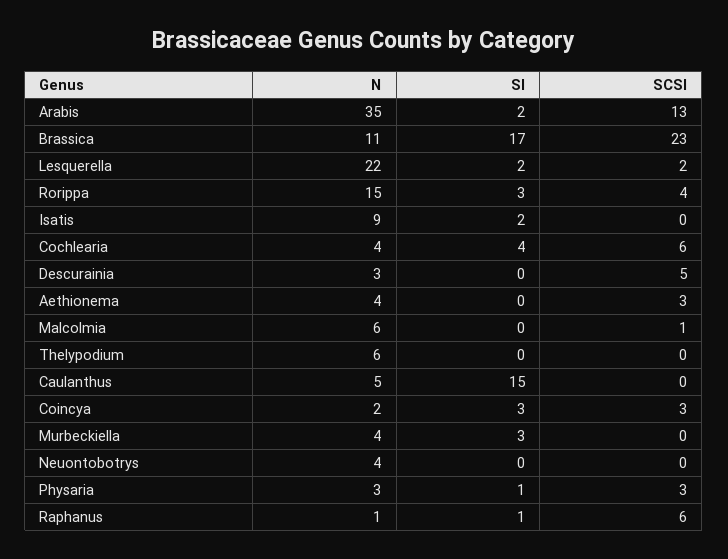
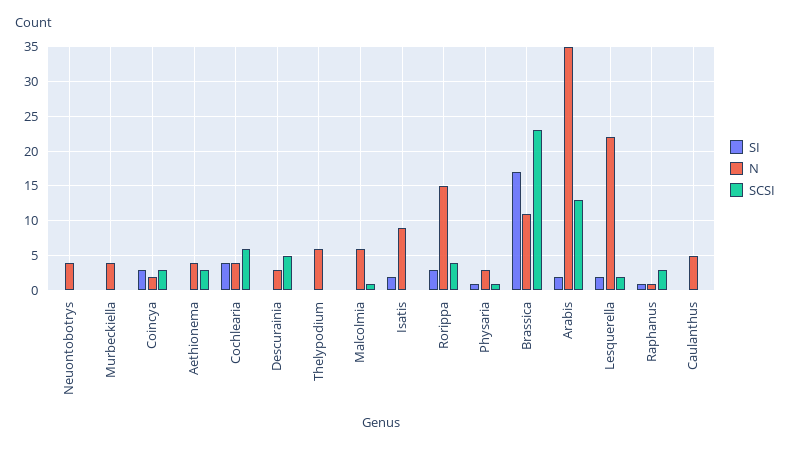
  {
    "N": {
      "Arabis": 35,
      "Brassica": 11,
      "Lesquerella": 22,
      "Rorippa": 15,
      "Isatis": 9,
      "Cochlearia": 4,
      "Descurainia": 3,
      "Aethionema": 4,
      "Malcolmia": 6,
      "Thelypodium": 6,
      "Caulanthus": 5,
      "Coincya": 2,
      "Murbeckiella": 4,
      "Neuontobotrys": 4,
      "Physaria": 3,
      "Raphanus": 1
    },
    "SI": {
      "Arabis": 2,
      "Brassica": 17,
      "Lesquerella": 2,
      "Rorippa": 3,
      "Isatis": 2,
      "Cochlearia": 4,
      "Descurainia": 0,
      "Aethionema": 0,
      "Malcolmia": 0,
      "Thelypodium": 0,
-     "Caulanthus": 15,
+     "Caulanthus": 0,
      "Coincya": 3,
-     "Murbeckiella": 3,
+     "Murbeckiella": 0,
      "Neuontobotrys": 0,
      "Physaria": 1,
      "Raphanus": 1
    },
    "SCSI": {
      "Arabis": 13,
      "Brassica": 23,
      "Lesquerella": 2,
      "Rorippa": 4,
      "Isatis": 0,
      "Cochlearia": 6,
      "Descurainia": 5,
      "Aethionema": 3,
      "Malcolmia": 1,
      "Thelypodium": 0,
      "Caulanthus": 0,
      "Coincya": 3,
      "Murbeckiella": 0,
      "Neuontobotrys": 0,
-     "Physaria": 3,
+     "Physaria": 1,
-     "Raphanus": 6
+     "Raphanus": 3
    }
  }

